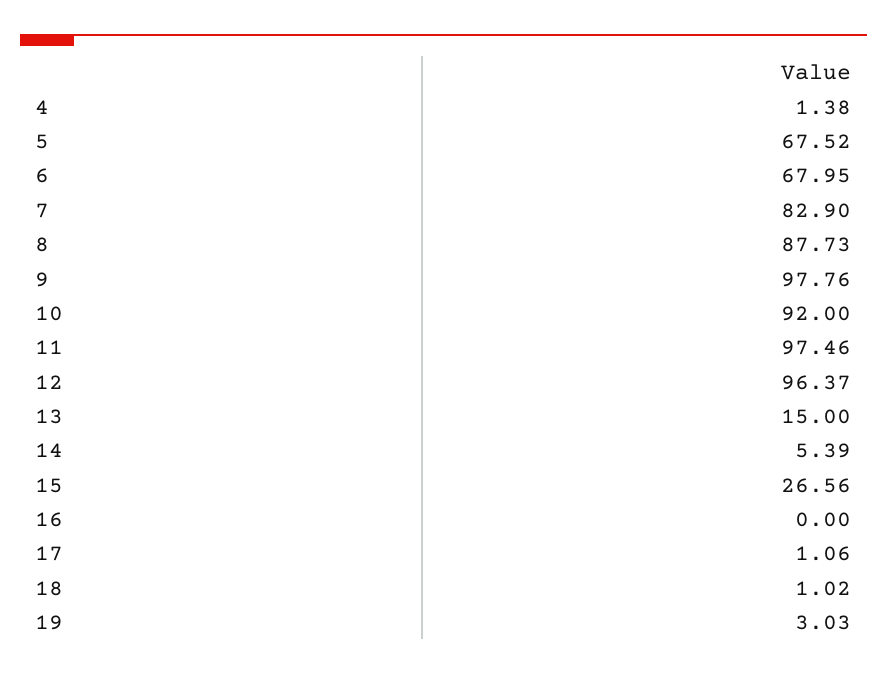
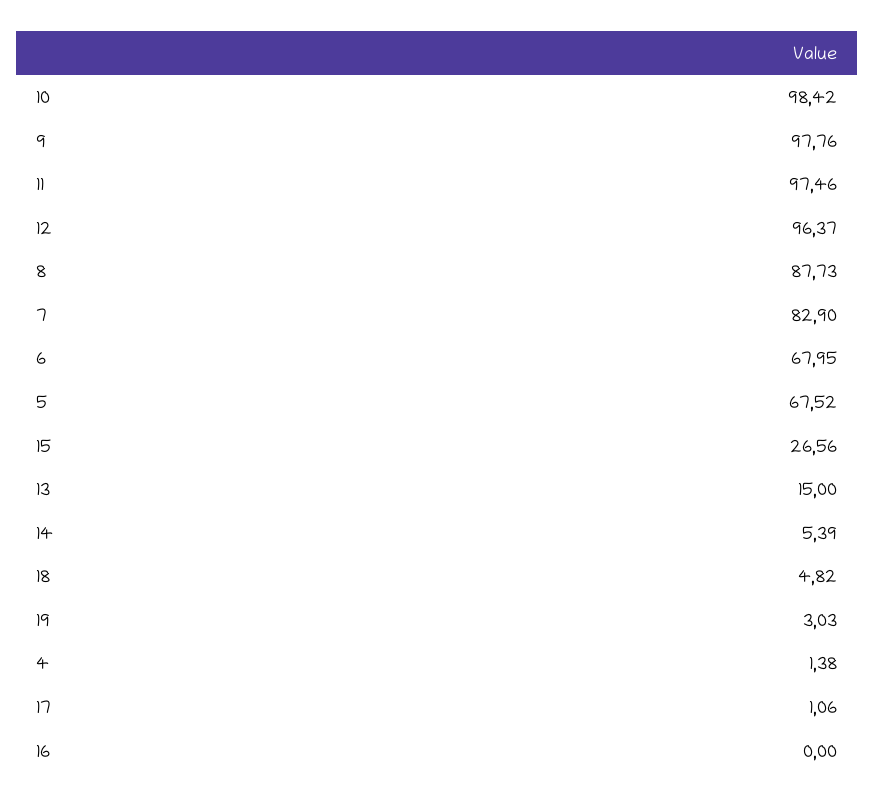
  {
    "4": 1.38,
    "5": 67.52,
    "6": 67.95,
    "7": 82.9,
    "8": 87.73,
    "9": 97.76,
-   "10": 92,
+   "10": 98.42,
    "11": 97.46,
    "12": 96.37,
    "13": 15,
    "14": 5.39,
    "15": 26.56,
    "16": 0,
    "17": 1.06,
-   "18": 1.02,
+   "18": 4.82,
    "19": 3.03
  }

